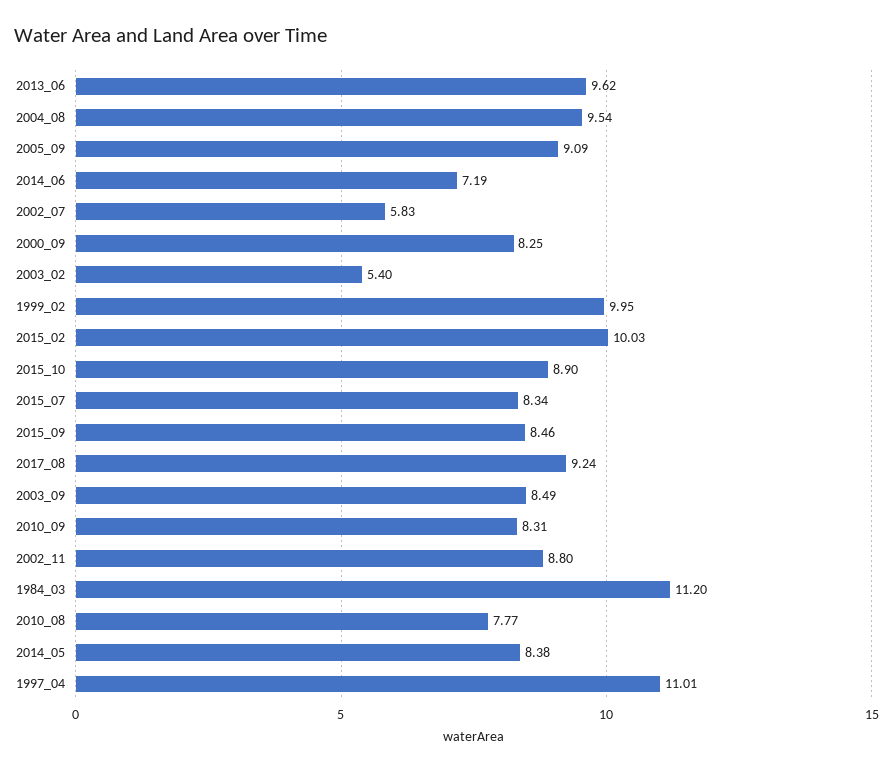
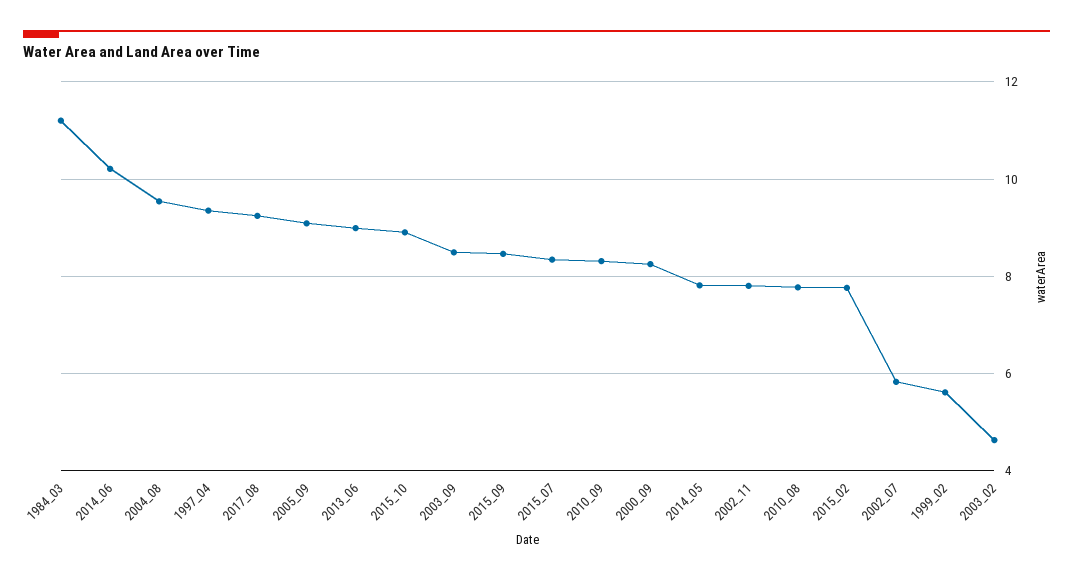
  {
-   "2013_06": 9.62,
+   "2013_06": 9,
    "2004_08": 9.54,
    "2005_09": 9.09,
-   "2014_06": 7.19,
+   "2014_06": 10.2,
    "2002_07": 5.83,
    "2000_09": 8.25,
-   "2003_02": 5.4,
+   "2003_02": 4.6,
-   "1999_02": 9.95,
+   "1999_02": 5.6,
-   "2015_02": 10.03,
+   "2015_02": 7.8,
    "2015_10": 8.9,
    "2015_07": 8.34,
    "2015_09": 8.46,
    "2017_08": 9.24,
    "2003_09": 8.49,
    "2010_09": 8.31,
-   "2002_11": 8.8,
+   "2002_11": 7.8,
    "1984_03": 11.2,
    "2010_08": 7.77,
-   "2014_05": 8.38,
+   "2014_05": 7.8,
-   "1997_04": 11.01
+   "1997_04": 9.4
  }

